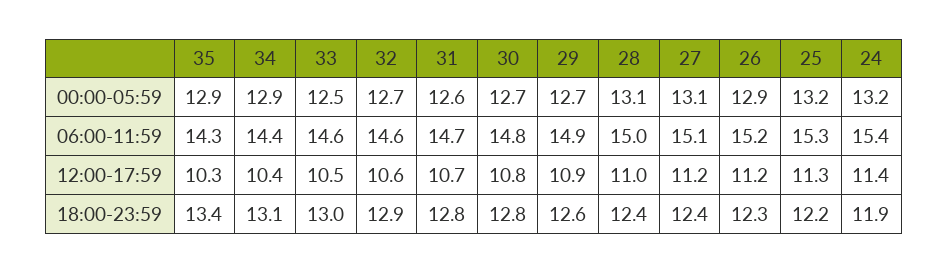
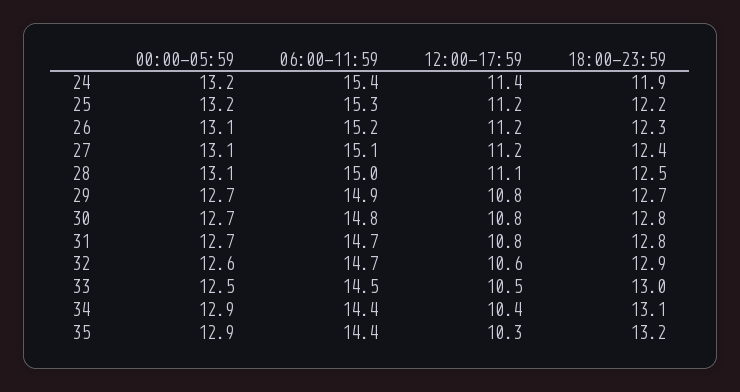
  {
    "35": {
      "00:00-05:59": 12.9,
-     "06:00-11:59": 14.3,
+     "06:00-11:59": 14.4,
      "12:00-17:59": 10.3,
-     "18:00-23:59": 13.4
+     "18:00-23:59": 13.2
    },
    "34": {
      "00:00-05:59": 12.9,
      "06:00-11:59": 14.4,
      "12:00-17:59": 10.4,
      "18:00-23:59": 13.1
    },
    "33": {
      "00:00-05:59": 12.5,
-     "06:00-11:59": 14.6,
+     "06:00-11:59": 14.5,
      "12:00-17:59": 10.5,
      "18:00-23:59": 13
    },
    "32": {
-     "00:00-05:59": 12.7,
+     "00:00-05:59": 12.6,
-     "06:00-11:59": 14.6,
+     "06:00-11:59": 14.7,
      "12:00-17:59": 10.6,
      "18:00-23:59": 12.9
    },
    "31": {
-     "00:00-05:59": 12.6,
+     "00:00-05:59": 12.7,
      "06:00-11:59": 14.7,
-     "12:00-17:59": 10.7,
+     "12:00-17:59": 10.8,
      "18:00-23:59": 12.8
    },
    "30": {
      "00:00-05:59": 12.7,
      "06:00-11:59": 14.8,
      "12:00-17:59": 10.8,
      "18:00-23:59": 12.8
    },
    "29": {
      "00:00-05:59": 12.7,
      "06:00-11:59": 14.9,
-     "12:00-17:59": 10.9,
+     "12:00-17:59": 10.8,
-     "18:00-23:59": 12.6
+     "18:00-23:59": 12.7
    },
    "28": {
      "00:00-05:59": 13.1,
      "06:00-11:59": 15,
-     "12:00-17:59": 11,
+     "12:00-17:59": 11.1,
-     "18:00-23:59": 12.4
+     "18:00-23:59": 12.5
    },
    "27": {
      "00:00-05:59": 13.1,
      "06:00-11:59": 15.1,
      "12:00-17:59": 11.2,
      "18:00-23:59": 12.4
    },
    "26": {
-     "00:00-05:59": 12.9,
+     "00:00-05:59": 13.1,
      "06:00-11:59": 15.2,
      "12:00-17:59": 11.2,
      "18:00-23:59": 12.3
    },
    "25": {
      "00:00-05:59": 13.2,
      "06:00-11:59": 15.3,
-     "12:00-17:59": 11.3,
+     "12:00-17:59": 11.2,
      "18:00-23:59": 12.2
    },
    "24": {
      "00:00-05:59": 13.2,
      "06:00-11:59": 15.4,
      "12:00-17:59": 11.4,
      "18:00-23:59": 11.9
    }
  }

